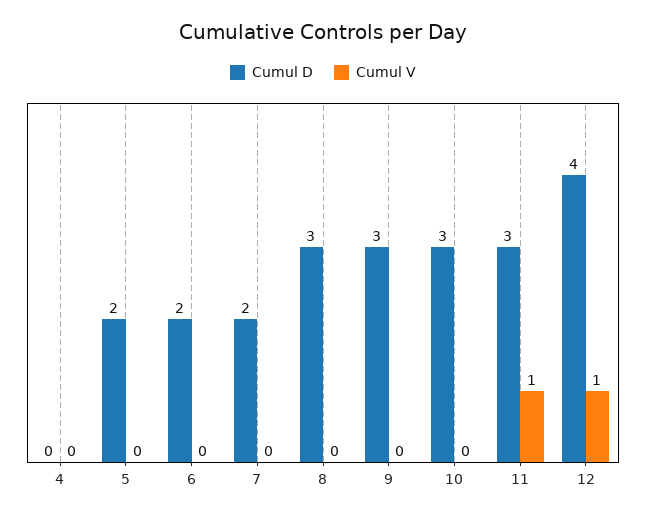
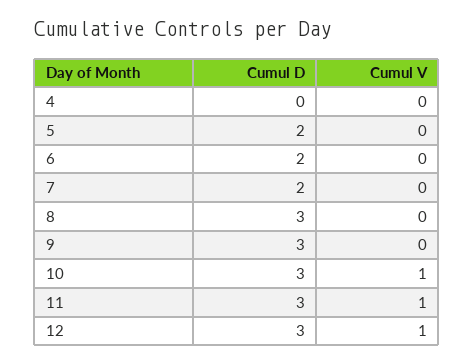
  {
    "Cumul D": {
      "4": 0,
      "5": 2,
      "6": 2,
      "7": 2,
      "8": 3,
      "9": 3,
      "10": 3,
      "11": 3,
-     "12": 4
+     "12": 3
    },
    "Cumul V": {
      "4": 0,
      "5": 0,
      "6": 0,
      "7": 0,
      "8": 0,
      "9": 0,
-     "10": 0,
+     "10": 1,
      "11": 1,
      "12": 1
    }
  }

